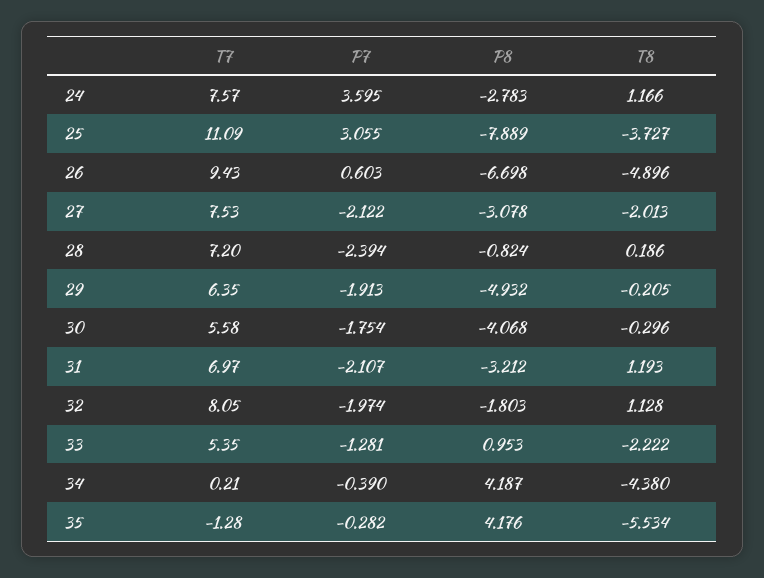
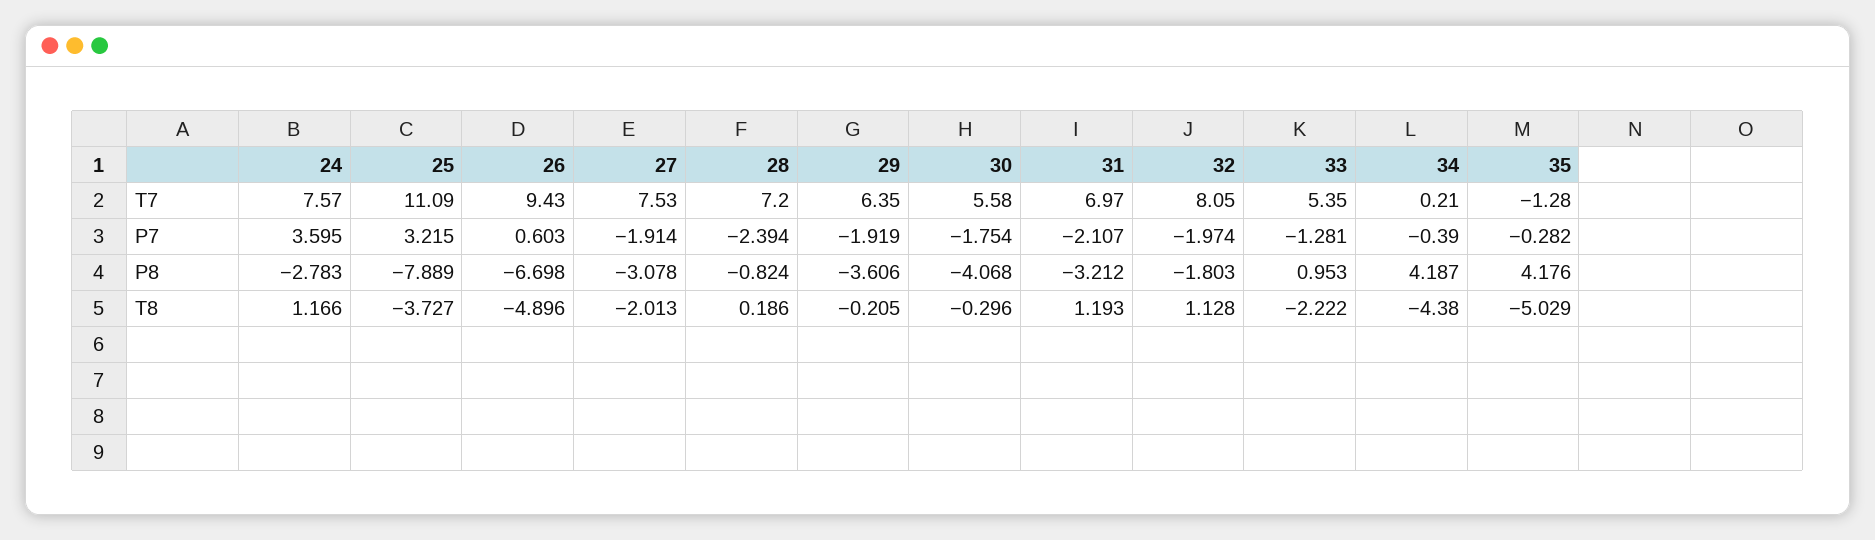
  {
    "T7": {
      "24": 7.57,
      "25": 11.09,
      "26": 9.43,
      "27": 7.53,
      "28": 7.2,
      "29": 6.35,
      "30": 5.58,
      "31": 6.97,
      "32": 8.05,
      "33": 5.35,
      "34": 0.21,
      "35": -1.28
    },
    "P7": {
      "24": 3.595,
-     "25": 3.055,
+     "25": 3.215,
      "26": 0.603,
-     "27": -2.122,
+     "27": -1.914,
      "28": -2.394,
-     "29": -1.913,
+     "29": -1.919,
      "30": -1.754,
      "31": -2.107,
      "32": -1.974,
      "33": -1.281,
      "34": -0.39,
      "35": -0.282
    },
    "P8": {
      "24": -2.783,
      "25": -7.889,
      "26": -6.698,
      "27": -3.078,
      "28": -0.824,
-     "29": -4.932,
+     "29": -3.606,
      "30": -4.068,
      "31": -3.212,
      "32": -1.803,
      "33": 0.953,
      "34": 4.187,
      "35": 4.176
    },
    "T8": {
      "24": 1.166,
      "25": -3.727,
      "26": -4.896,
      "27": -2.013,
      "28": 0.186,
      "29": -0.205,
      "30": -0.296,
      "31": 1.193,
      "32": 1.128,
      "33": -2.222,
      "34": -4.38,
-     "35": -5.534
+     "35": -5.029
    }
  }

